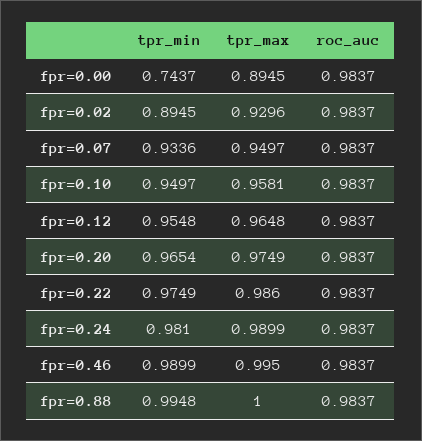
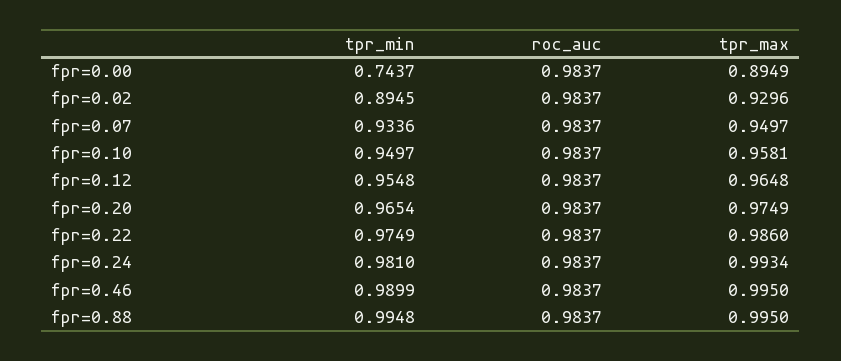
  {
    "tpr_min": {
      "fpr=0.00": 0.7437,
      "fpr=0.02": 0.8945,
      "fpr=0.07": 0.9336,
      "fpr=0.10": 0.9497,
      "fpr=0.12": 0.9548,
      "fpr=0.20": 0.9654,
      "fpr=0.22": 0.9749,
      "fpr=0.24": 0.981,
      "fpr=0.46": 0.9899,
      "fpr=0.88": 0.9948
    },
    "tpr_max": {
-     "fpr=0.00": 0.8945,
+     "fpr=0.00": 0.8949,
      "fpr=0.02": 0.9296,
      "fpr=0.07": 0.9497,
      "fpr=0.10": 0.9581,
      "fpr=0.12": 0.9648,
      "fpr=0.20": 0.9749,
      "fpr=0.22": 0.986,
-     "fpr=0.24": 0.9899,
+     "fpr=0.24": 0.9934,
      "fpr=0.46": 0.995,
-     "fpr=0.88": 1
+     "fpr=0.88": 0.995
    },
    "roc_auc": {
      "fpr=0.00": 0.9837,
      "fpr=0.02": 0.9837,
      "fpr=0.07": 0.9837,
      "fpr=0.10": 0.9837,
      "fpr=0.12": 0.9837,
      "fpr=0.20": 0.9837,
      "fpr=0.22": 0.9837,
      "fpr=0.24": 0.9837,
      "fpr=0.46": 0.9837,
      "fpr=0.88": 0.9837
    }
  }

